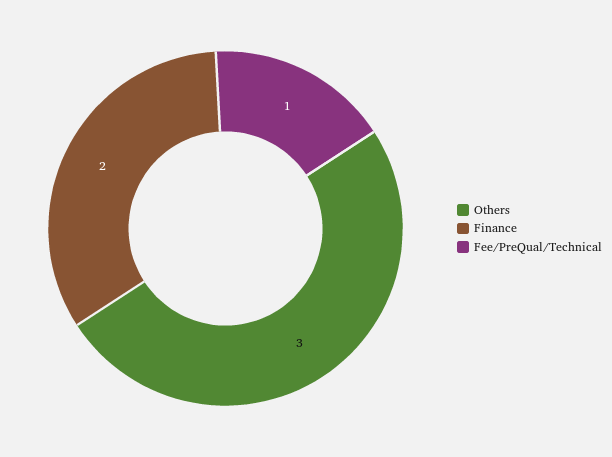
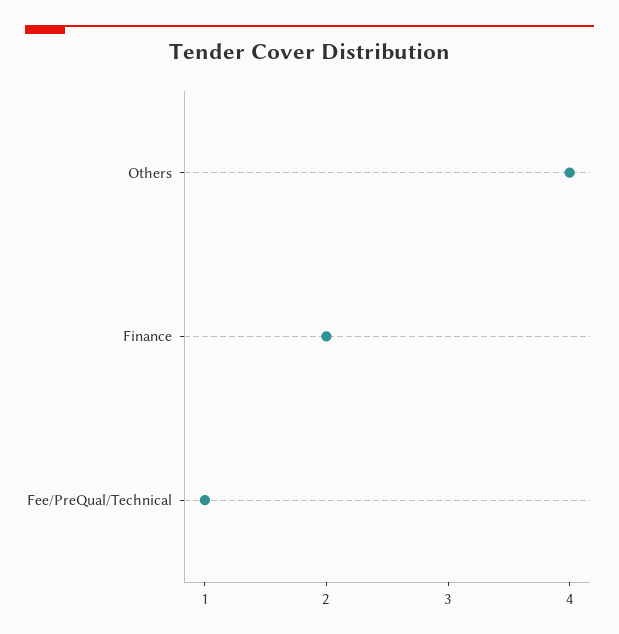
  {
-   "Others": 3,
+   "Others": 4,
    "Finance": 2,
    "Fee/PreQual/Technical": 1
  }

